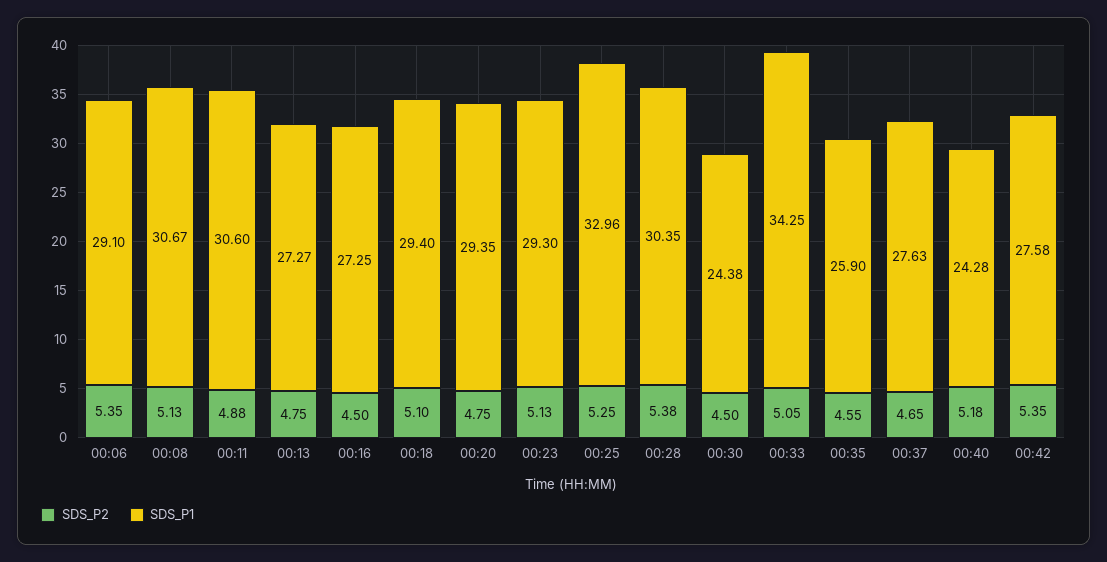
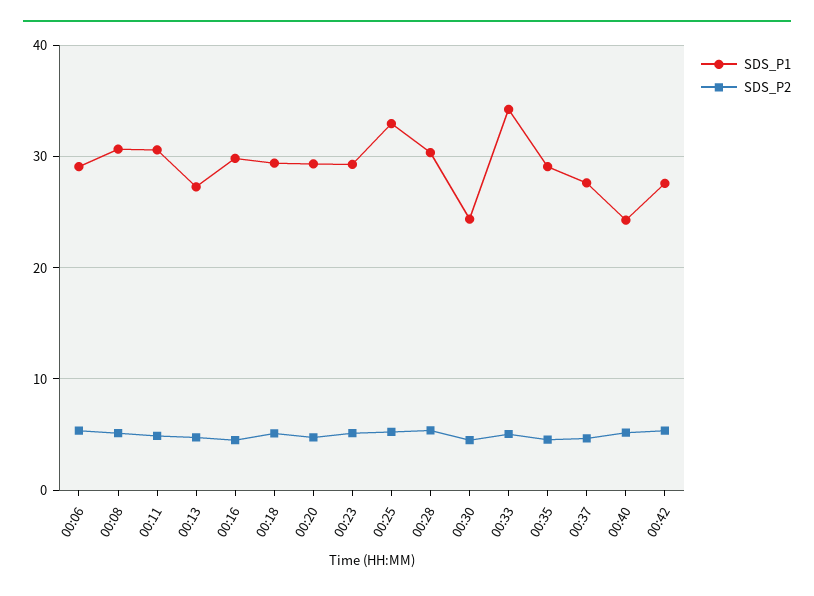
  {
    "SDS_P2": {
      "00:06": 5.35,
      "00:08": 5.13,
      "00:11": 4.88,
      "00:13": 4.75,
      "00:16": 4.5,
      "00:18": 5.1,
      "00:20": 4.75,
      "00:23": 5.13,
      "00:25": 5.25,
      "00:28": 5.38,
      "00:30": 4.5,
      "00:33": 5.05,
      "00:35": 4.55,
      "00:37": 4.65,
      "00:40": 5.18,
      "00:42": 5.35
    },
    "SDS_P1": {
      "00:06": 29.1,
      "00:08": 30.67,
      "00:11": 30.6,
      "00:13": 27.27,
-     "00:16": 27.25,
+     "00:16": 30,
      "00:18": 29.4,
      "00:20": 29.35,
      "00:23": 29.3,
      "00:25": 32.96,
      "00:28": 30.35,
      "00:30": 24.38,
      "00:33": 34.25,
-     "00:35": 25.9,
+     "00:35": 29,
      "00:37": 27.63,
      "00:40": 24.28,
      "00:42": 27.58
    }
  }

